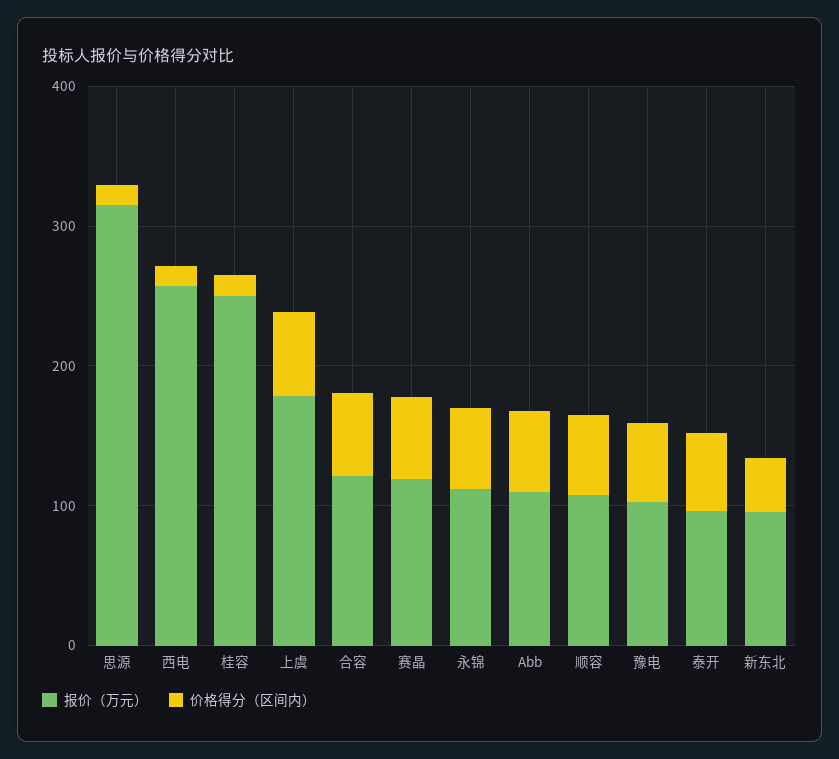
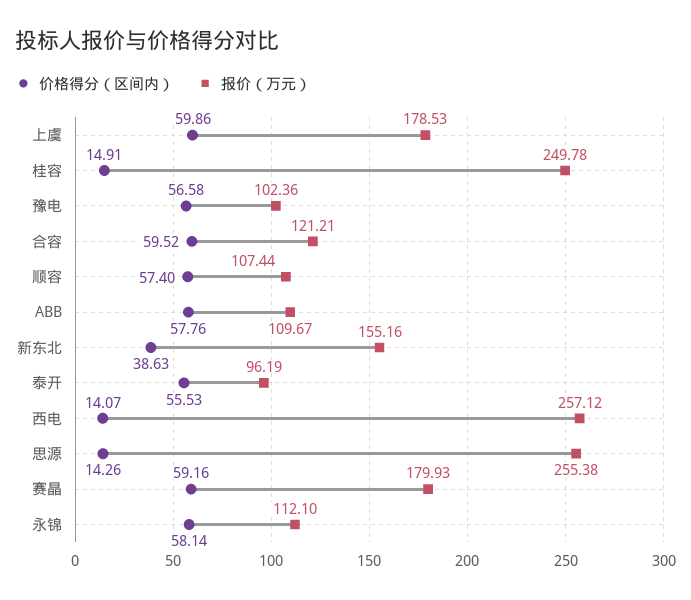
  {
    "报价（万元）": {
-     "思源": 320,
+     "思源": 255.38,
      "西电": 257.12,
      "桂容": 249.78,
      "上虞": 178.53,
      "合容": 121.21,
-     "赛晶": 120,
+     "赛晶": 179.93,
      "永锦": 112.1,
      "Abb": 109.67,
      "顺容": 107.44,
      "豫电": 102.36,
      "泰开": 96.19,
-     "新东北": 100
+     "新东北": 155.16
    },
    "价格得分（区间内）": {
      "思源": 14.26,
      "西电": 14.07,
      "桂容": 14.91,
      "上虞": 59.86,
      "合容": 59.52,
      "赛晶": 59.16,
      "永锦": 58.14,
      "Abb": 57.76,
      "顺容": 57.4,
      "豫电": 56.58,
      "泰开": 55.53,
      "新东北": 38.63
    }
  }

